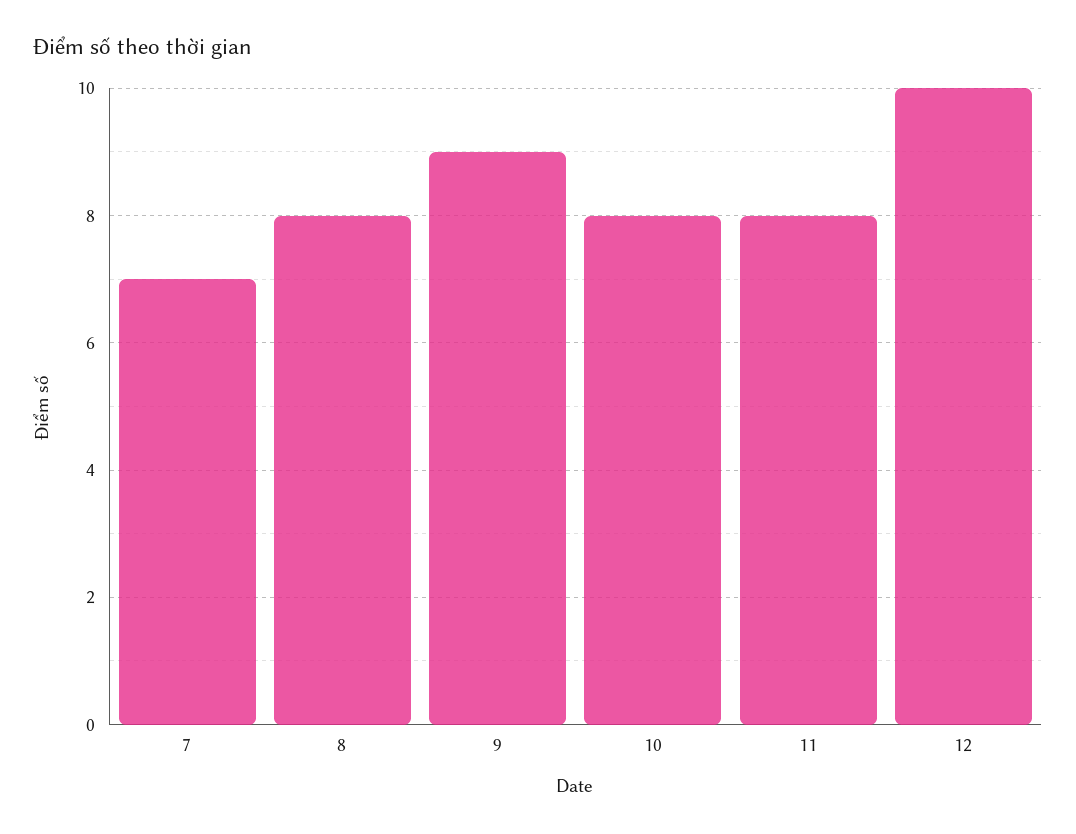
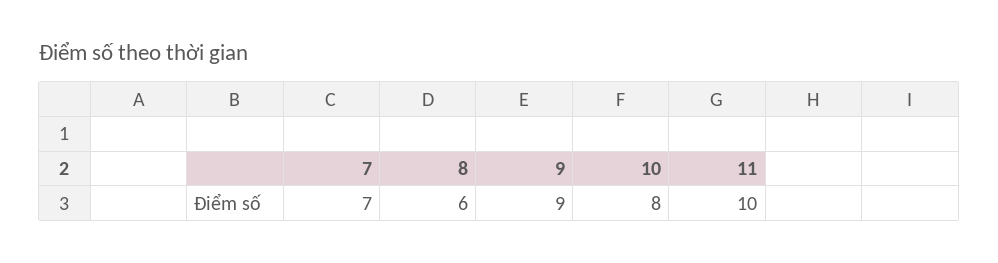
  {
    "7": 7,
-   "8": 8,
+   "8": 6,
    "9": 9,
    "10": 8,
-   "11": 8,
+   "11": 10
-   "12": 10
  }

